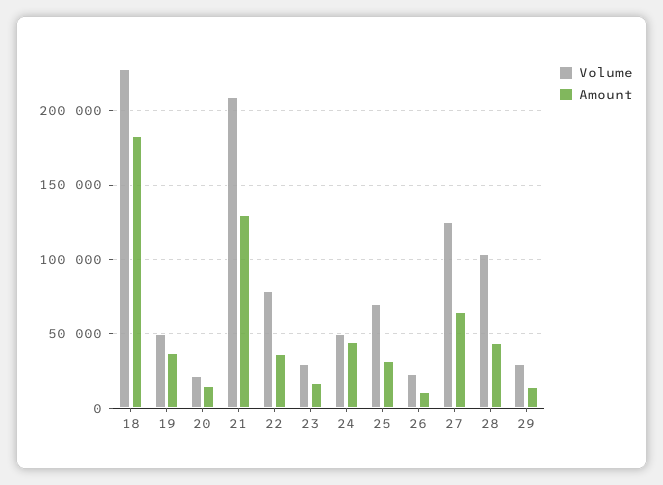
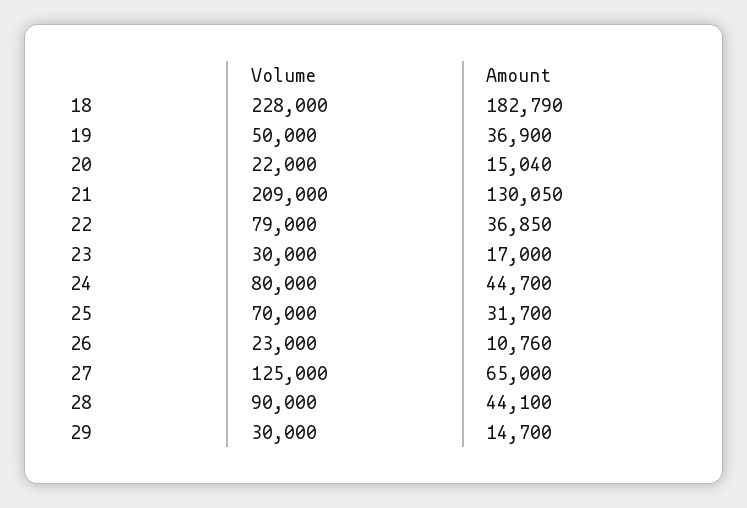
  {
    "Volume": {
      "18": 228000,
      "19": 50000,
      "20": 22000,
      "21": 209000,
      "22": 79000,
      "23": 30000,
-     "24": 50000,
+     "24": 80000,
      "25": 70000,
      "26": 23000,
      "27": 125000,
-     "28": 105000,
+     "28": 90000,
      "29": 30000
    },
    "Amount": {
      "18": 182790,
      "19": 36900,
      "20": 15040,
      "21": 130050,
      "22": 36850,
      "23": 17000,
      "24": 44700,
      "25": 31700,
      "26": 10760,
      "27": 65000,
      "28": 44100,
      "29": 14700
    }
  }

